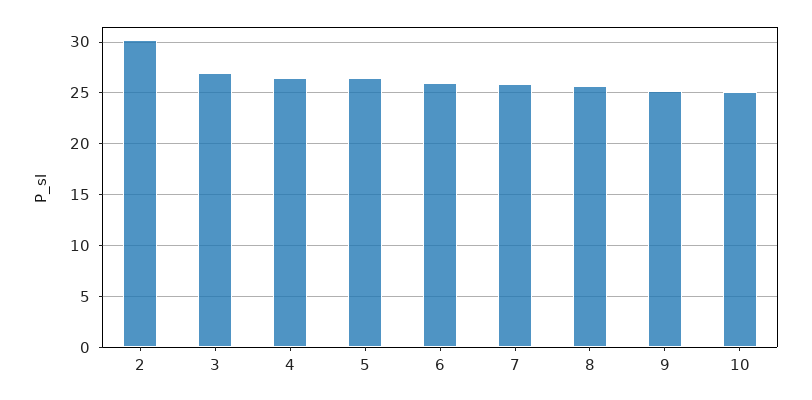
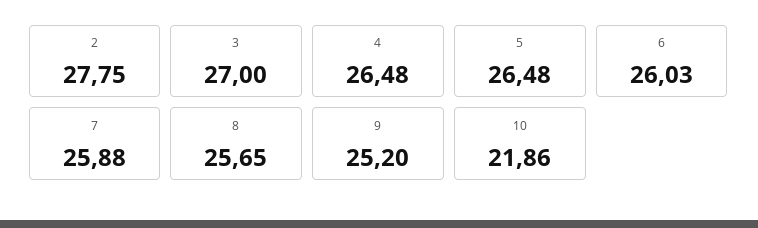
  {
-   "2": 30,
+   "2": 27.75,
    "3": 27,
    "4": 26.48,
    "5": 26.48,
    "6": 26.03,
    "7": 25.88,
    "8": 25.65,
    "9": 25.2,
-   "10": 25
+   "10": 21.86
  }

